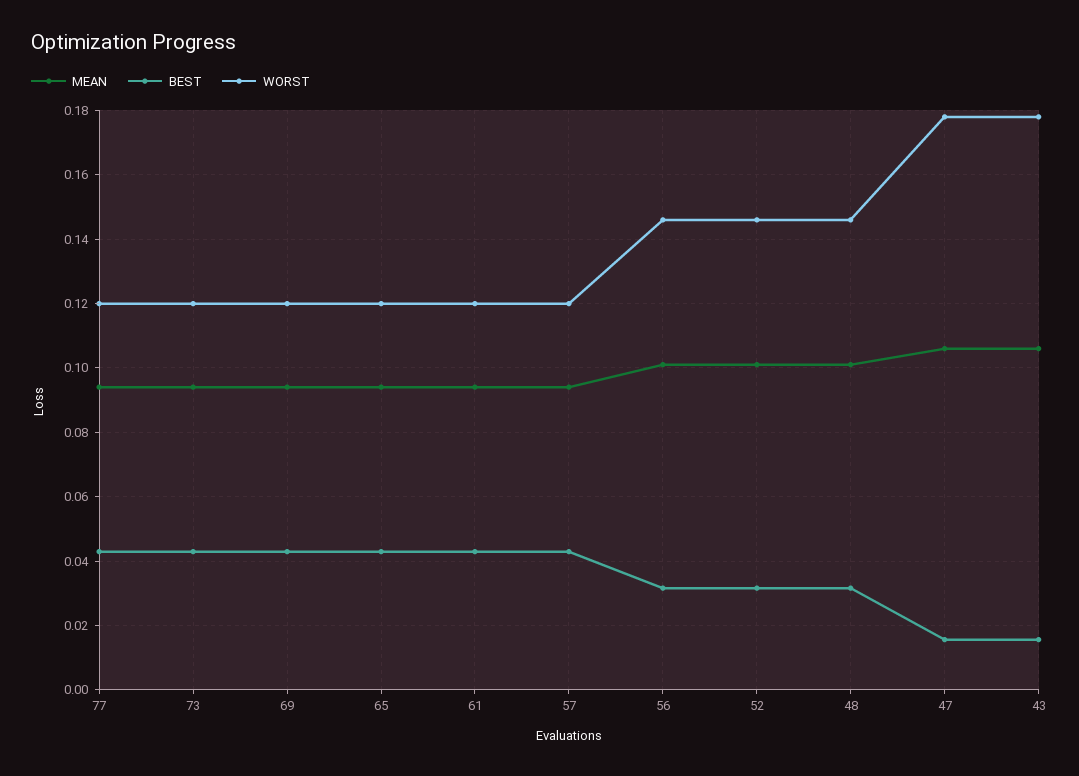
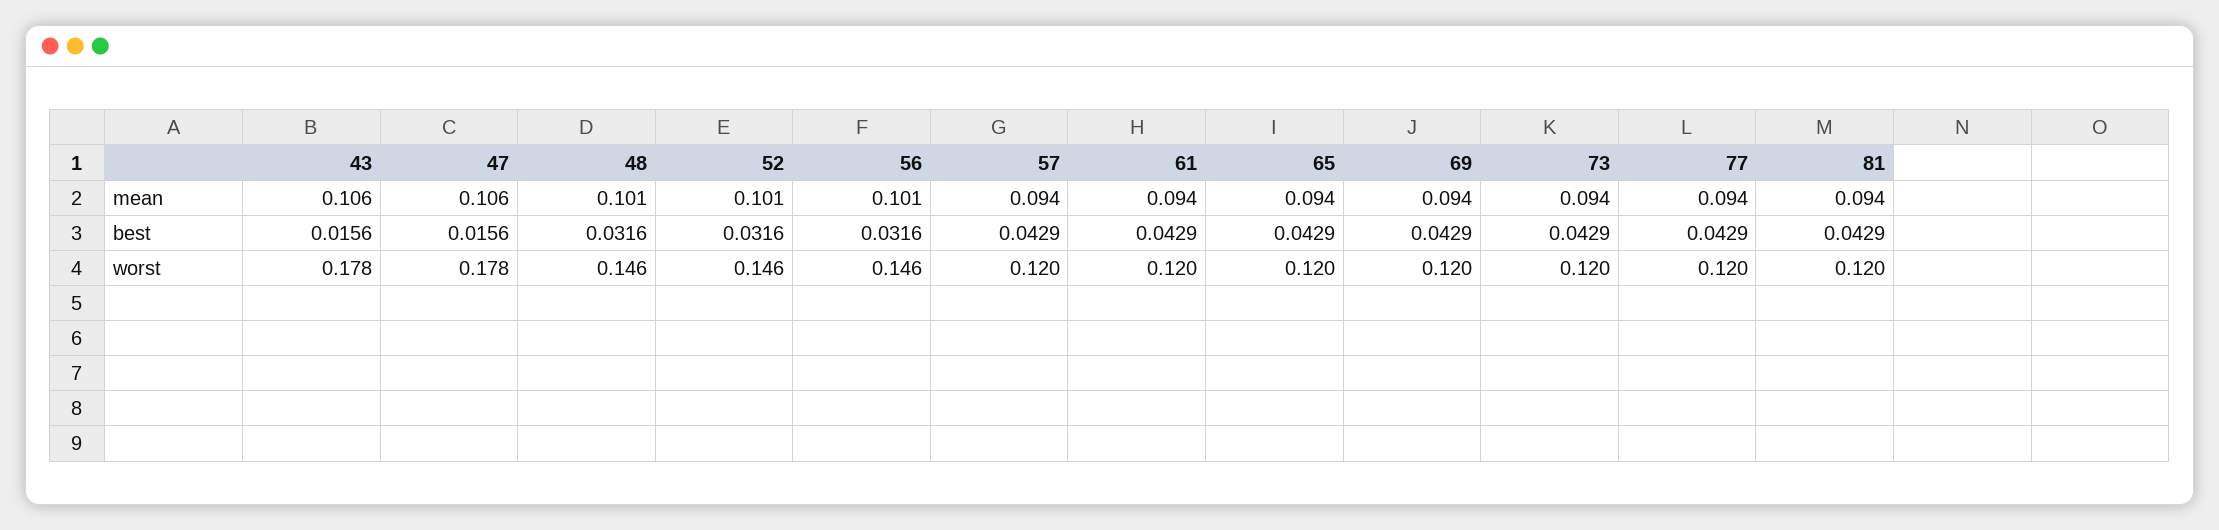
  {
    "MEAN": {
      "77": 0.094,
      "73": 0.094,
      "69": 0.094,
      "65": 0.094,
      "61": 0.094,
      "57": 0.094,
      "56": 0.101,
      "52": 0.101,
      "48": 0.101,
      "47": 0.106,
-     "43": 0.106
+     "43": 0.106,
+     "81": 0.094
    },
    "BEST": {
      "77": 0.0429,
      "73": 0.0429,
      "69": 0.0429,
      "65": 0.0429,
      "61": 0.0429,
      "57": 0.0429,
      "56": 0.0316,
      "52": 0.0316,
      "48": 0.0316,
      "47": 0.0156,
-     "43": 0.0156
+     "43": 0.0156,
+     "81": 0.0429
    },
    "WORST": {
      "77": 0.12,
      "73": 0.12,
      "69": 0.12,
      "65": 0.12,
      "61": 0.12,
      "57": 0.12,
      "56": 0.146,
      "52": 0.146,
      "48": 0.146,
      "47": 0.178,
-     "43": 0.178
+     "43": 0.178,
+     "81": 0.12
    }
  }

